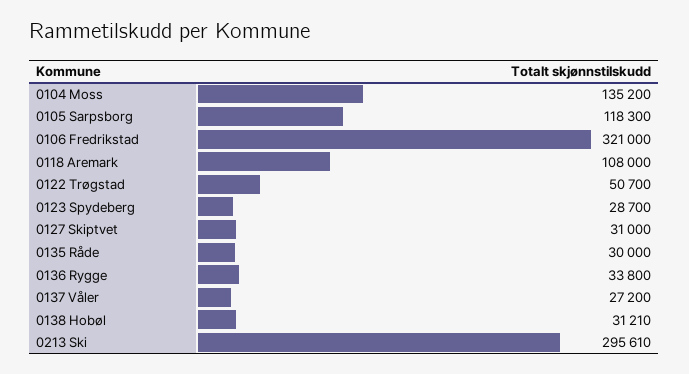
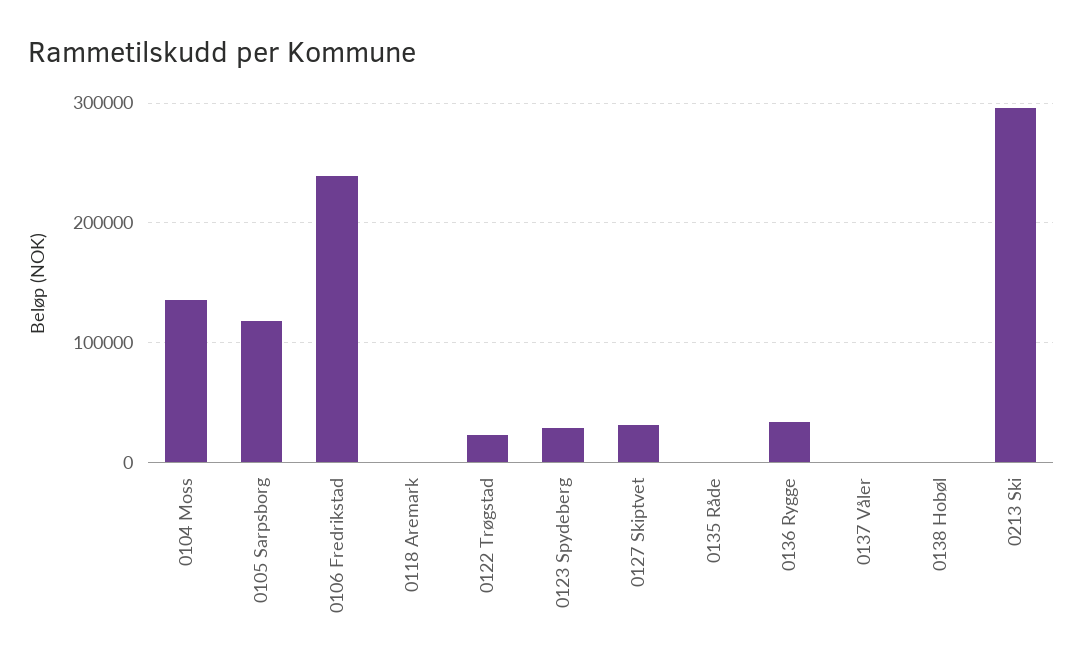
  {
    "0104 Moss": 135200,
    "0105 Sarpsborg": 118300,
-   "0106 Fredrikstad": 321000,
+   "0106 Fredrikstad": 240000,
-   "0118 Aremark": 108000,
+   "0118 Aremark": 0,
-   "0122 Trøgstad": 50700,
+   "0122 Trøgstad": 20000,
    "0123 Spydeberg": 28700,
    "0127 Skiptvet": 31000,
-   "0135 Råde": 30000,
+   "0135 Råde": 0,
    "0136 Rygge": 33800,
-   "0137 Våler": 27200,
+   "0137 Våler": 0,
-   "0138 Hobøl": 31210,
+   "0138 Hobøl": 0,
    "0213 Ski": 295610
  }

